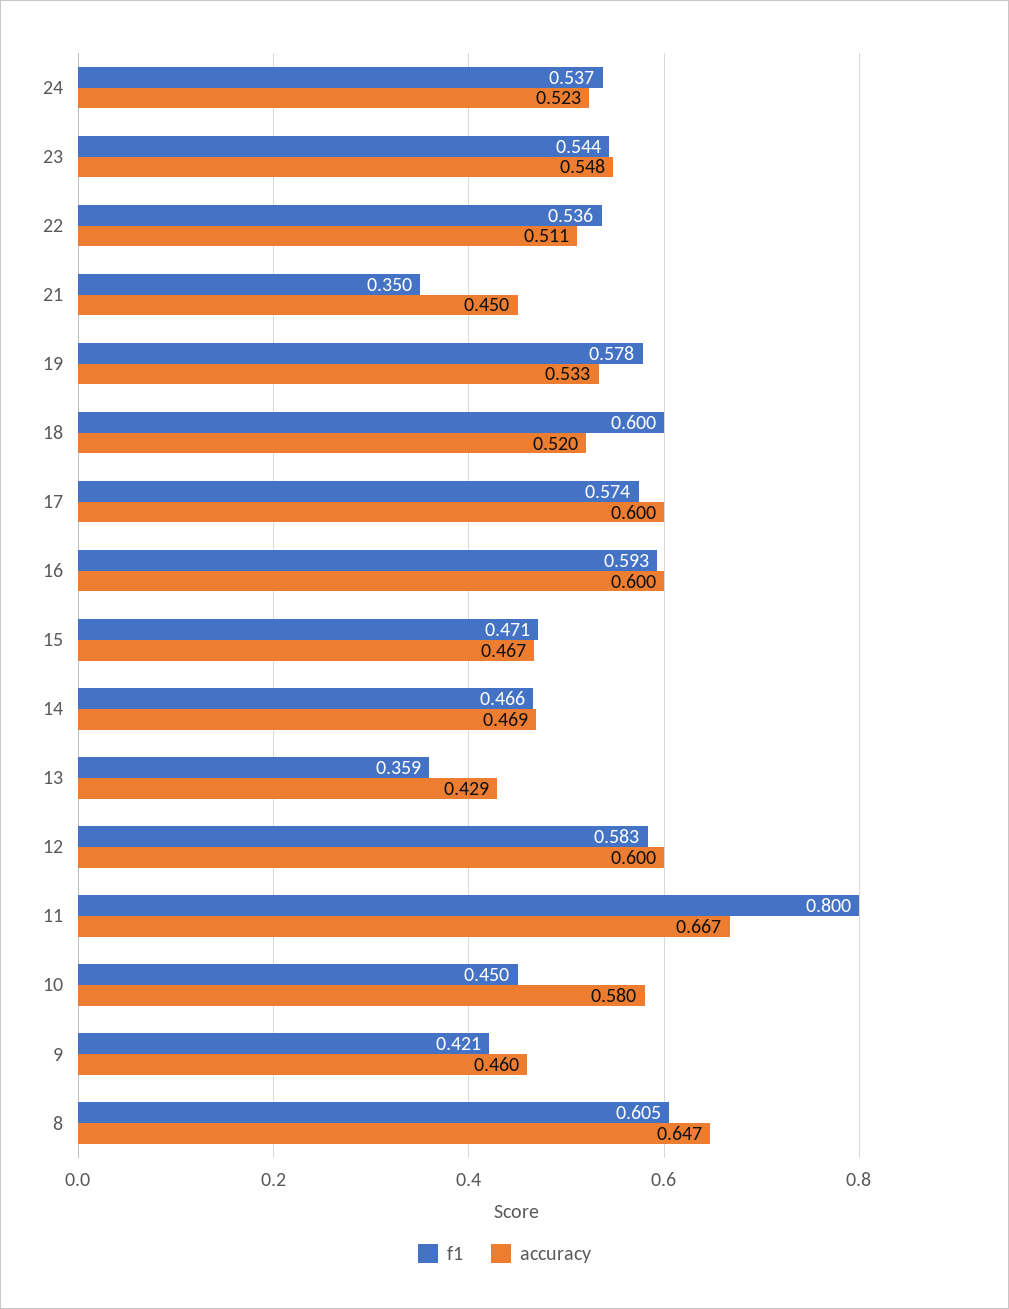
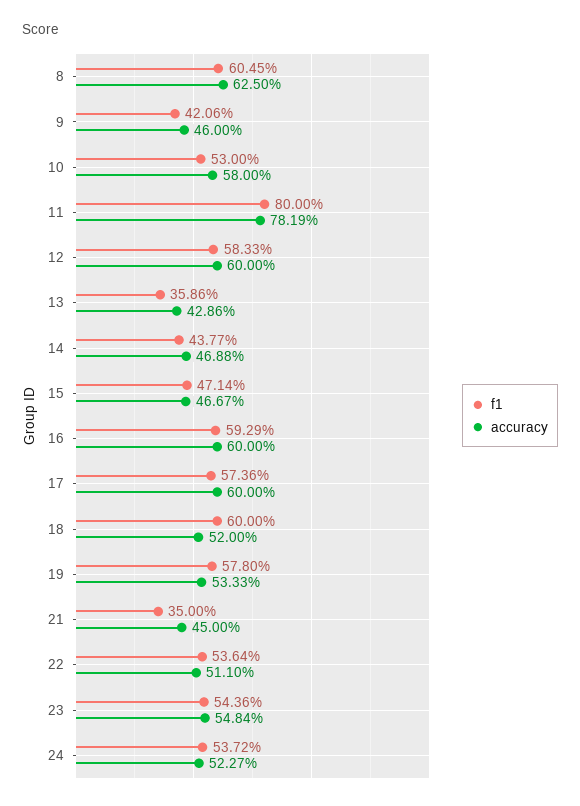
  {
    "f1": {
      "24": 0.5372,
      "23": 0.5436,
      "22": 0.5364,
      "21": 0.35,
      "19": 0.578,
      "18": 0.6,
      "17": 0.5736,
      "16": 0.5929,
      "15": 0.4714,
-     "14": 0.466,
+     "14": 0.4377,
      "13": 0.3586,
      "12": 0.5833,
      "11": 0.8,
-     "10": 0.45,
+     "10": 0.53,
      "9": 0.4206,
      "8": 0.6045
    },
    "accuracy": {
      "24": 0.5227,
      "23": 0.5484,
      "22": 0.511,
      "21": 0.45,
      "19": 0.5333,
      "18": 0.52,
      "17": 0.6,
      "16": 0.6,
      "15": 0.4667,
      "14": 0.4688,
      "13": 0.4286,
      "12": 0.6,
-     "11": 0.667,
+     "11": 0.7819,
      "10": 0.58,
      "9": 0.46,
-     "8": 0.647
+     "8": 0.625
    }
  }

